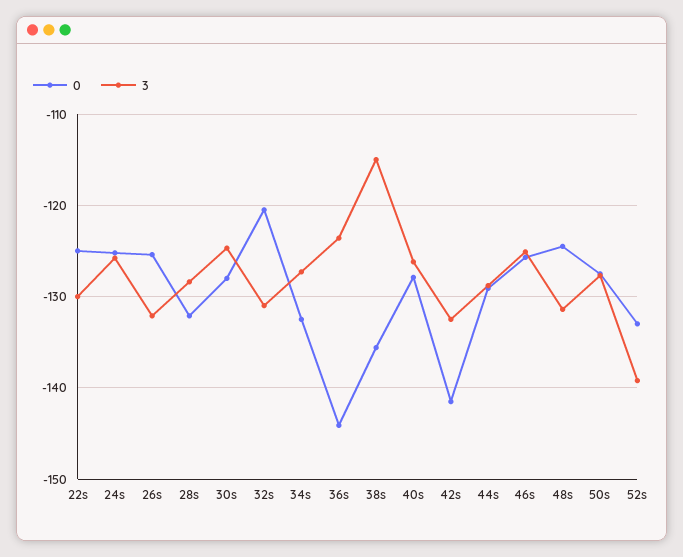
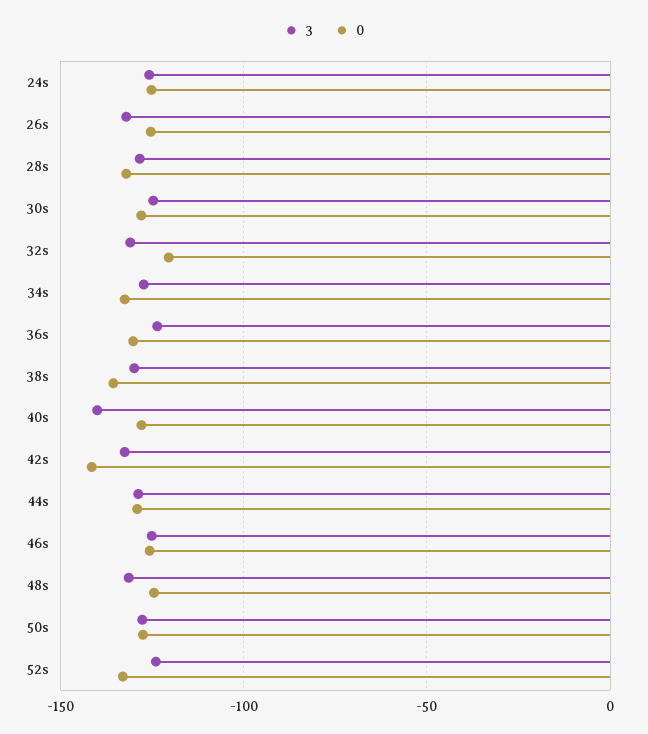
  {
    "0": {
-     "22s": -125,
      "24s": -125,
      "26s": -125,
      "28s": -132,
      "30s": -128,
      "32s": -121,
      "34s": -133,
-     "36s": -144,
+     "36s": -130,
      "38s": -136,
      "40s": -128,
      "42s": -142,
      "44s": -129,
      "46s": -126,
      "48s": -125,
      "50s": -128,
      "52s": -133
    },
    "3": {
-     "22s": -130,
      "24s": -126,
      "26s": -132,
      "28s": -128,
      "30s": -125,
      "32s": -131,
      "34s": -127,
      "36s": -124,
-     "38s": -115,
+     "38s": -130,
-     "40s": -126,
+     "40s": -140,
      "42s": -133,
      "44s": -129,
      "46s": -125,
      "48s": -131,
      "50s": -128,
-     "52s": -139
+     "52s": -125
    }
  }

